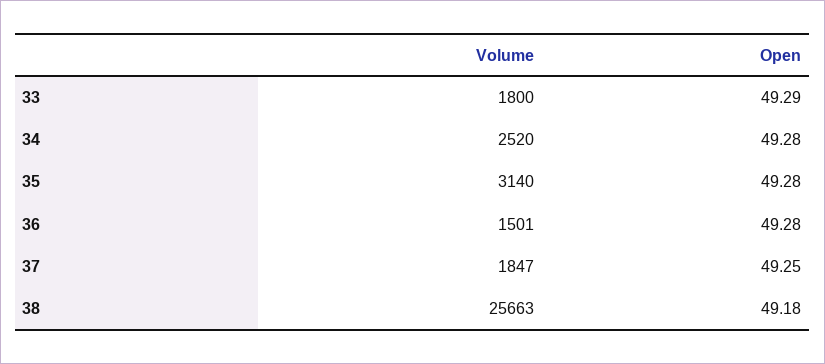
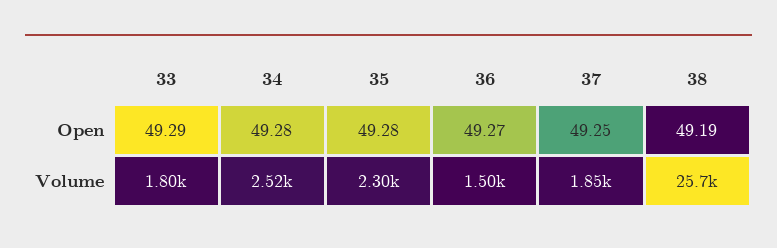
  {
    "Volume": {
      "33": 1800,
      "34": 2520,
-     "35": 3140,
+     "35": 2300,
      "36": 1501,
      "37": 1847,
      "38": 25663
    },
    "Open": {
      "33": 49.29,
      "34": 49.28,
      "35": 49.28,
-     "36": 49.28,
+     "36": 49.27,
      "37": 49.25,
-     "38": 49.18
+     "38": 49.19
    }
  }

